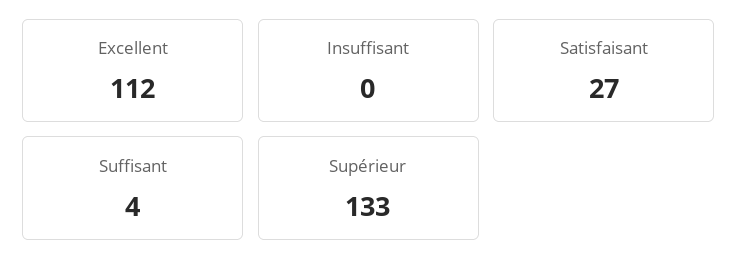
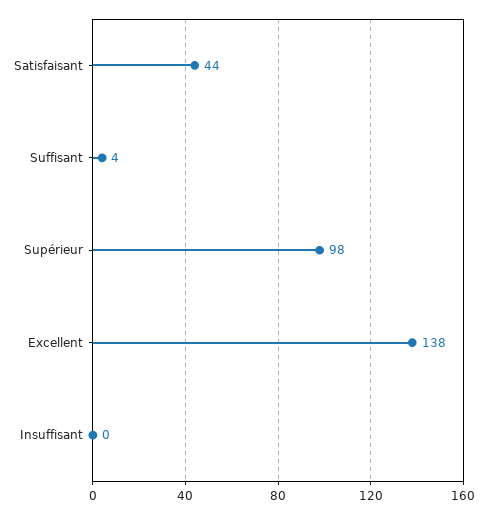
  {
-   "Excellent": 112,
+   "Excellent": 138,
    "Insuffisant": 0,
-   "Satisfaisant": 27,
+   "Satisfaisant": 44,
    "Suffisant": 4,
-   "Supérieur": 133
+   "Supérieur": 98
  }

